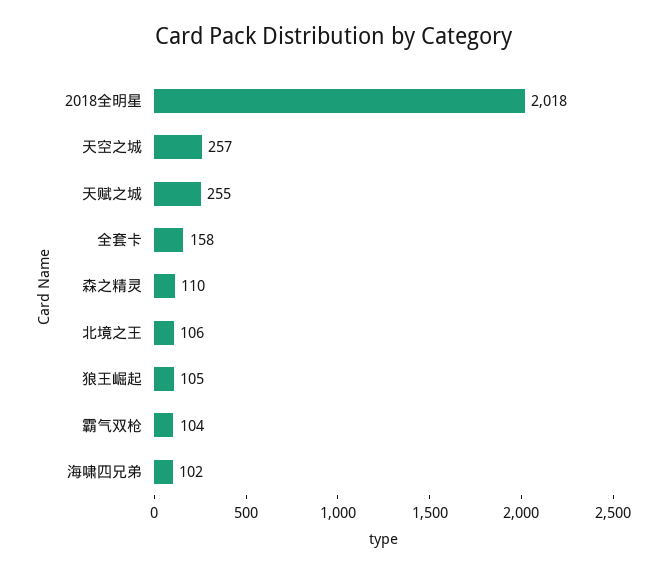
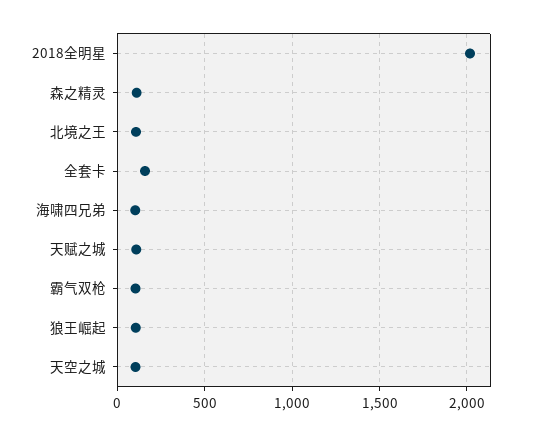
  {
    "2018全明星": 2018,
-   "天空之城": 257,
+   "天空之城": 100,
-   "天赋之城": 255,
+   "天赋之城": 100,
    "全套卡": 158,
    "森之精灵": 110,
    "北境之王": 106,
    "狼王崛起": 105,
    "霸气双枪": 104,
    "海啸四兄弟": 102
  }

